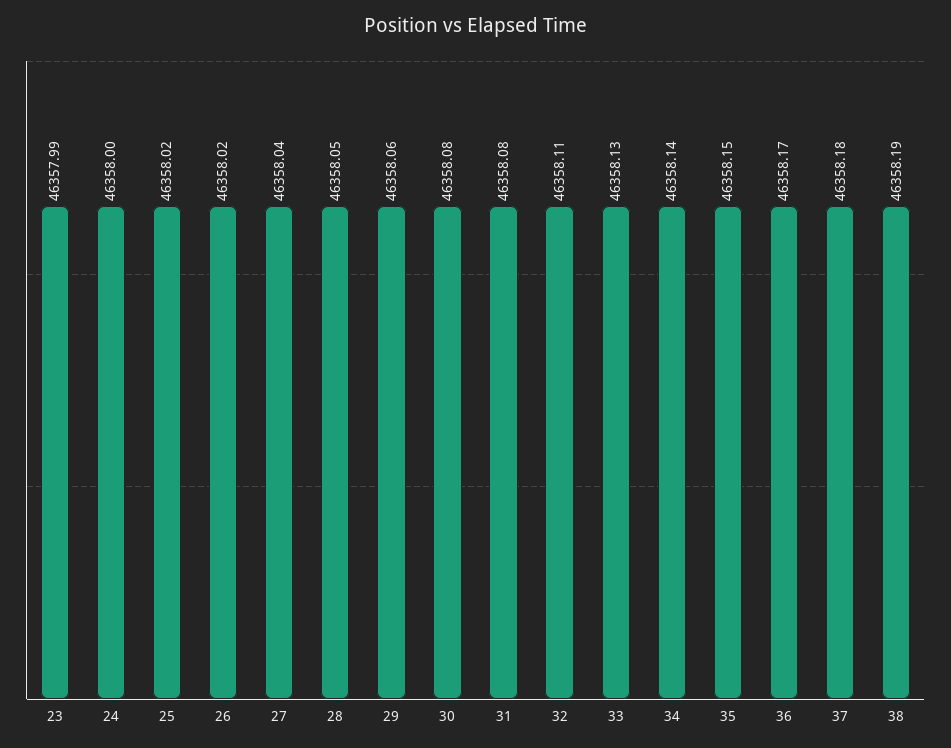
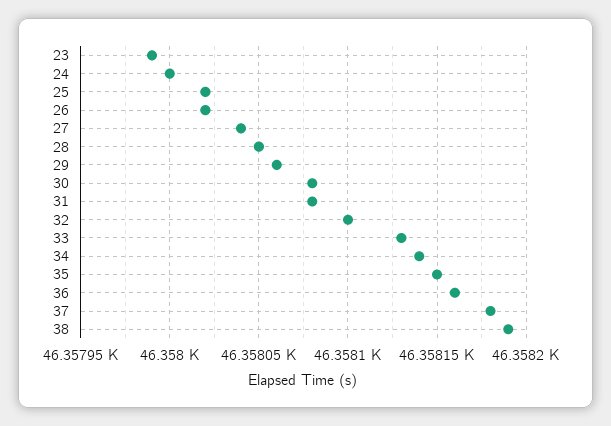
  {
    "23": 46357.99,
    "24": 46358,
    "25": 46358.02,
    "26": 46358.02,
    "27": 46358.04,
    "28": 46358.05,
    "29": 46358.06,
    "30": 46358.08,
    "31": 46358.08,
-   "32": 46358.11,
+   "32": 46358.1,
    "33": 46358.13,
    "34": 46358.14,
    "35": 46358.15,
-   "36": 46358.17,
+   "36": 46358.16,
    "37": 46358.18,
    "38": 46358.19
  }

